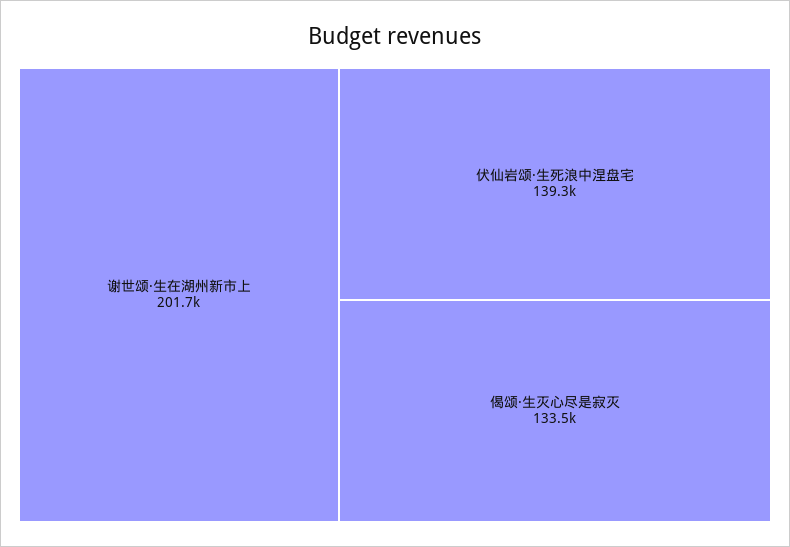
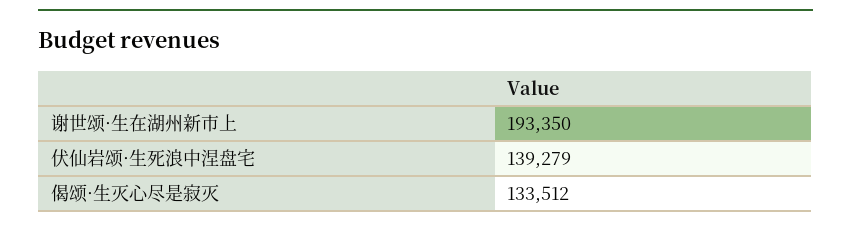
  {
-   "谢世颂·生在湖州新市上": 201700,
+   "谢世颂·生在湖州新市上": 193350,
    "伏仙岩颂·生死浪中涅盘宅": 139279,
    "偈颂·生灭心尽是寂灭": 133512
  }

